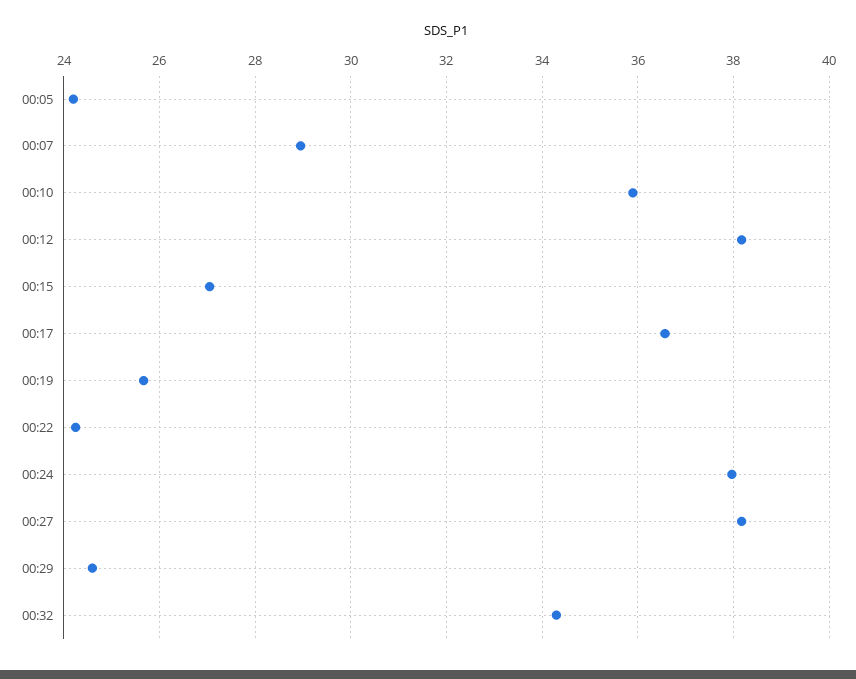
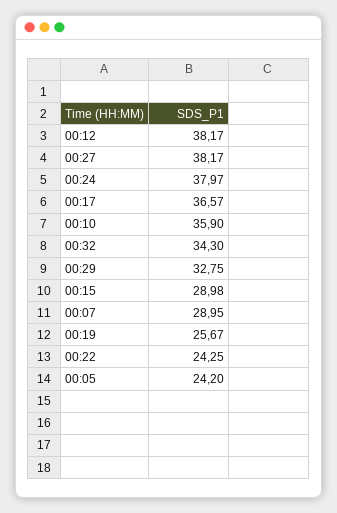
  {
    "00:05": 24.2,
    "00:07": 28.95,
    "00:10": 35.9,
    "00:12": 38.17,
-   "00:15": 27,
+   "00:15": 28.98,
    "00:17": 36.57,
    "00:19": 25.67,
    "00:22": 24.25,
    "00:24": 37.97,
    "00:27": 38.17,
-   "00:29": 24.6,
+   "00:29": 32.75,
    "00:32": 34.3
  }

